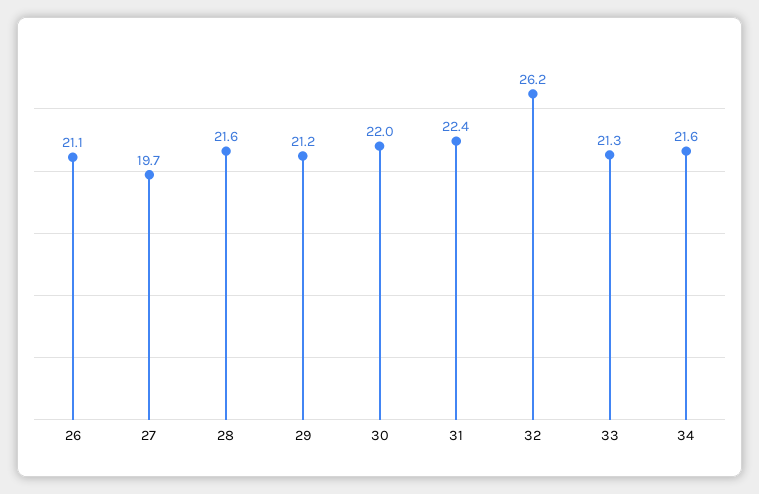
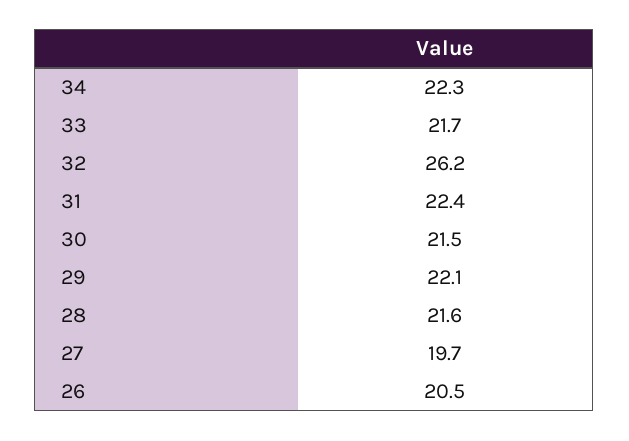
  {
-   "26": 21.1,
+   "26": 20.5,
    "27": 19.7,
    "28": 21.6,
-   "29": 21.2,
+   "29": 22.1,
-   "30": 22,
+   "30": 21.5,
    "31": 22.4,
    "32": 26.2,
-   "33": 21.3,
+   "33": 21.7,
-   "34": 21.6
+   "34": 22.3
  }

